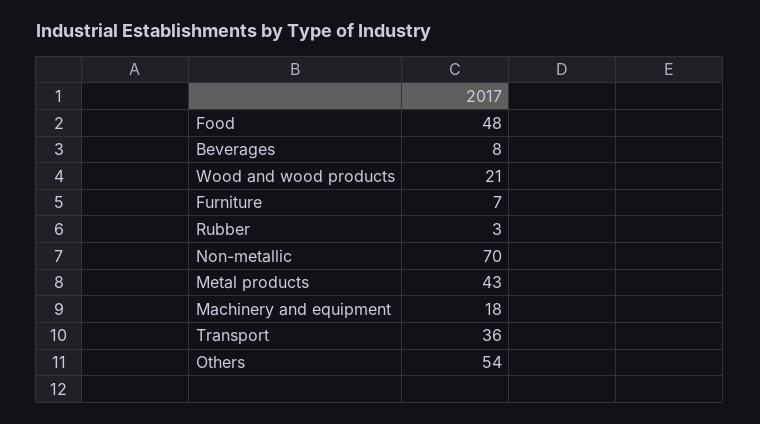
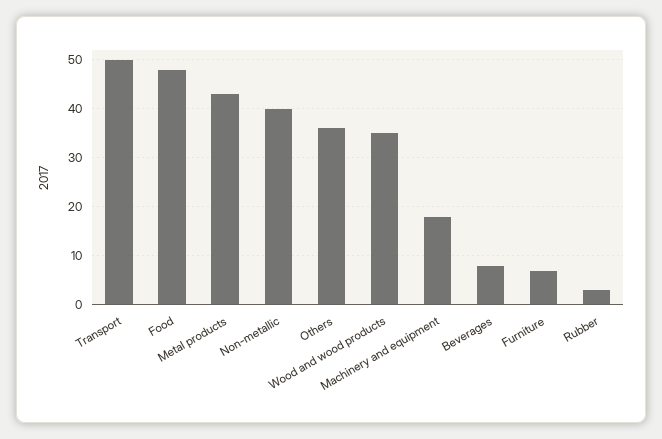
  {
    "Food": 48,
    "Beverages": 8,
-   "Wood and wood products": 21,
+   "Wood and wood products": 35,
    "Furniture": 7,
    "Rubber": 3,
-   "Non-metallic": 70,
+   "Non-metallic": 40,
    "Metal products": 43,
    "Machinery and equipment": 18,
-   "Transport": 36,
+   "Transport": 50,
-   "Others": 54
+   "Others": 35
  }

